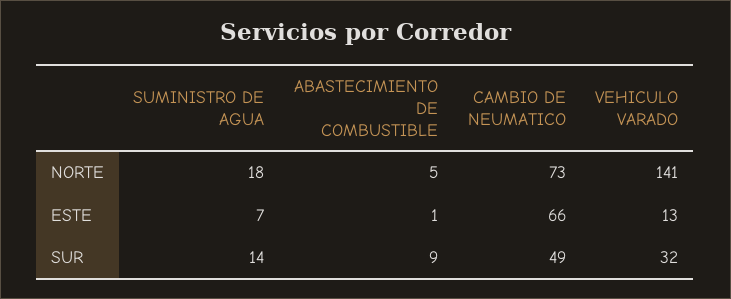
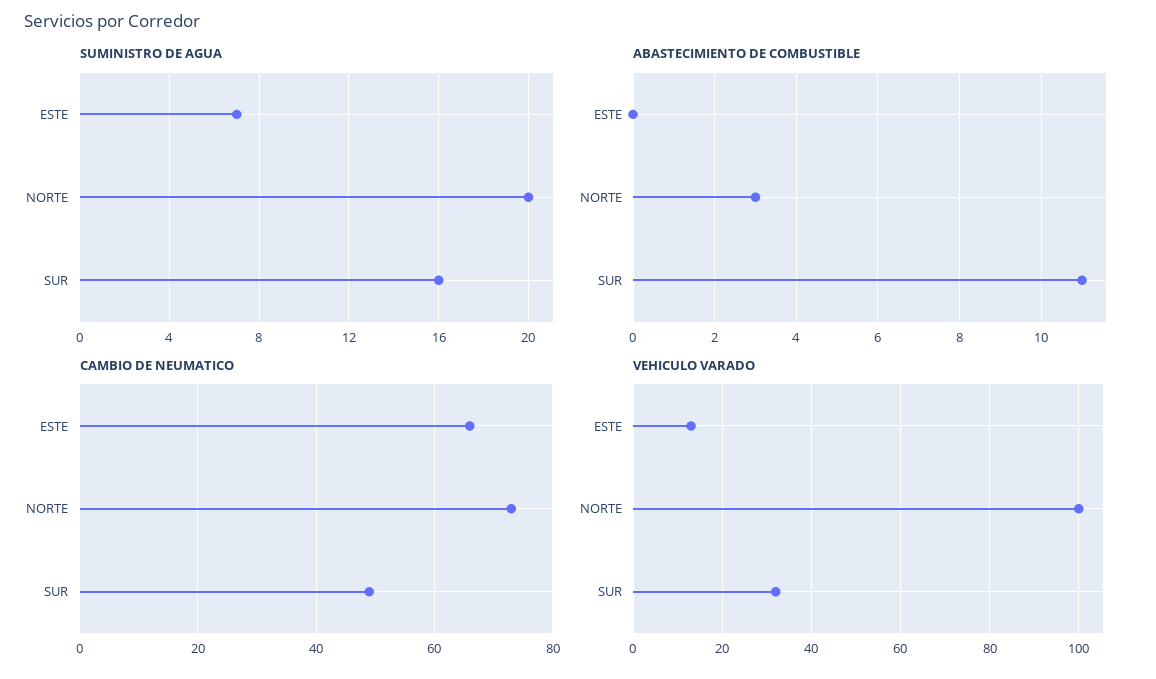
  {
    "SUMINISTRO DE AGUA": {
-     "NORTE": 18,
+     "NORTE": 20,
      "ESTE": 7,
-     "SUR": 14
+     "SUR": 16
    },
    "ABASTECIMIENTO DE COMBUSTIBLE": {
-     "NORTE": 5,
+     "NORTE": 3,
-     "ESTE": 1,
+     "ESTE": 0,
-     "SUR": 9
+     "SUR": 11
    },
    "CAMBIO DE NEUMATICO": {
      "NORTE": 73,
      "ESTE": 66,
      "SUR": 49
    },
    "VEHICULO VARADO": {
-     "NORTE": 141,
+     "NORTE": 100,
      "ESTE": 13,
      "SUR": 32
    }
  }

